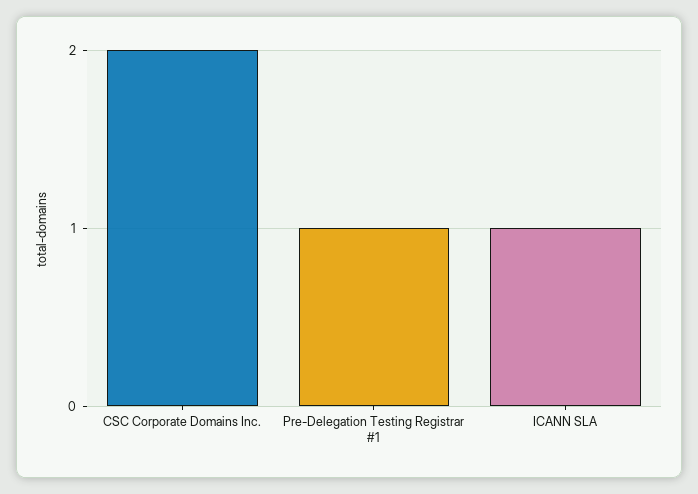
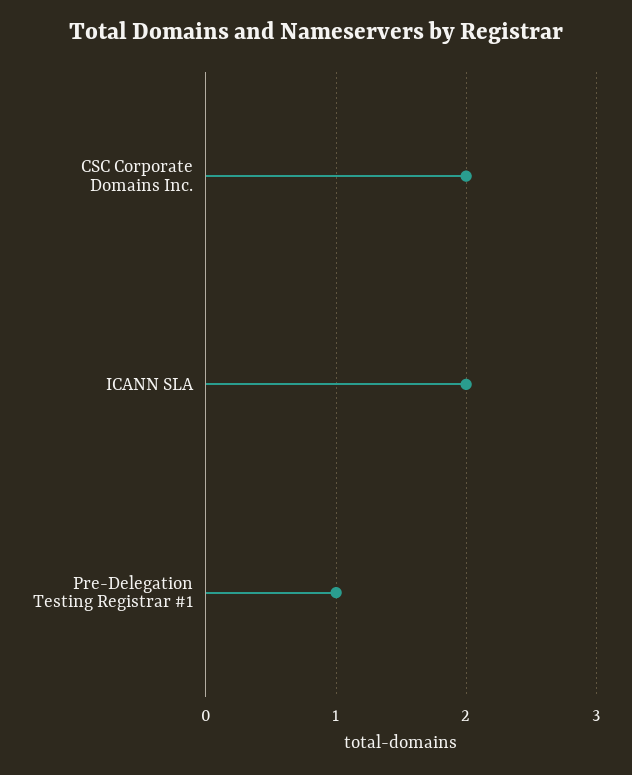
  {
    "CSC Corporate Domains Inc.": 2,
    "Pre-Delegation Testing Registrar #1": 1,
-   "ICANN SLA": 1
+   "ICANN SLA": 2
  }

